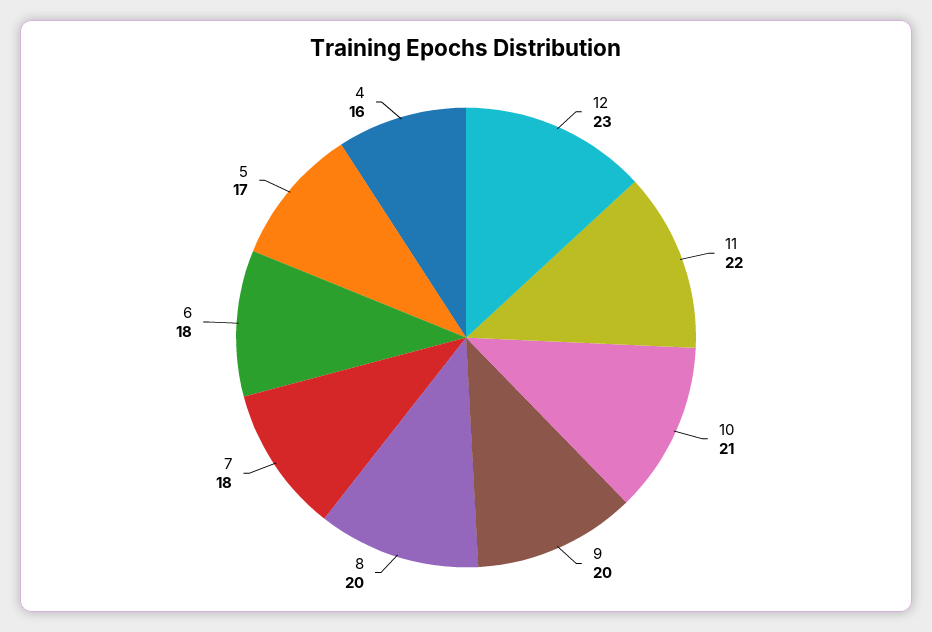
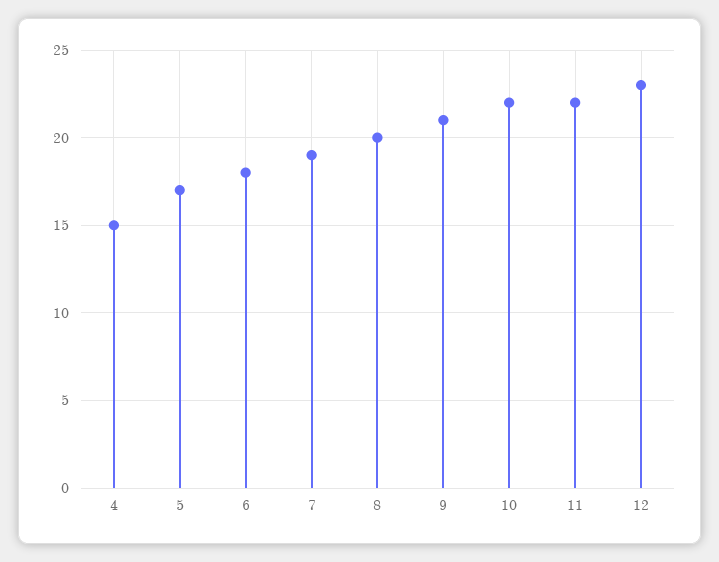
  {
    "12": 23,
    "11": 22,
-   "10": 21,
+   "10": 22,
-   "9": 20,
+   "9": 21,
    "8": 20,
-   "7": 18,
+   "7": 19,
    "6": 18,
    "5": 17,
-   "4": 16
+   "4": 15
  }

